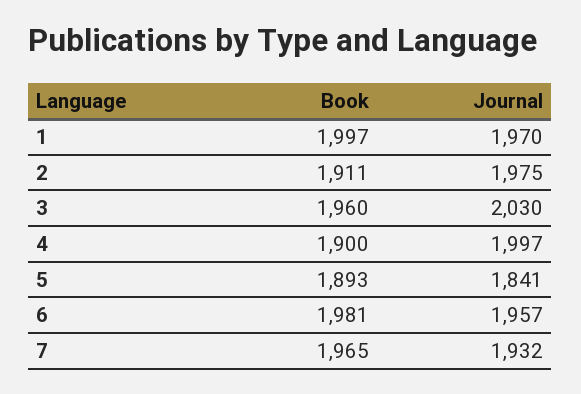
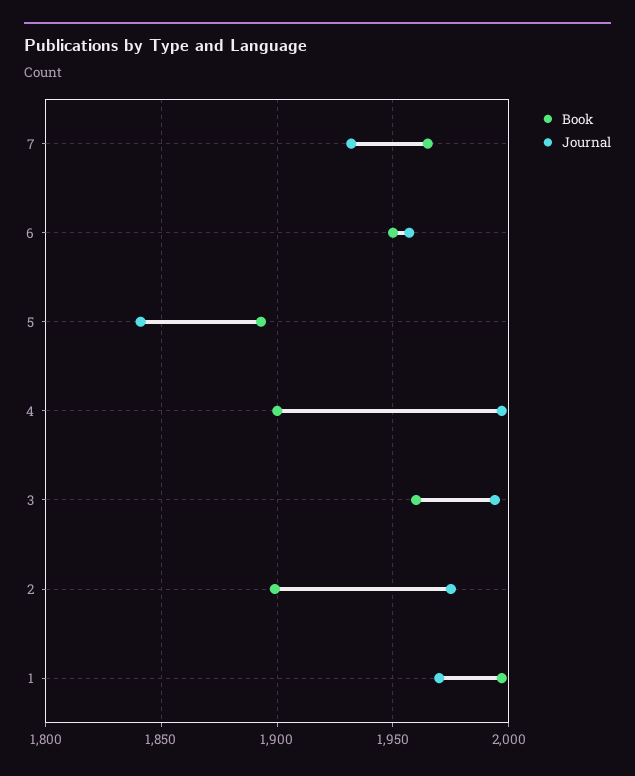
  {
    "Book": {
      "1": 1997,
-     "2": 1911,
+     "2": 1900,
      "3": 1960,
      "4": 1900,
      "5": 1893,
-     "6": 1981,
+     "6": 1950,
      "7": 1965
    },
    "Journal": {
      "1": 1970,
      "2": 1975,
-     "3": 2030,
+     "3": 1995,
      "4": 1997,
      "5": 1841,
      "6": 1957,
      "7": 1932
    }
  }

